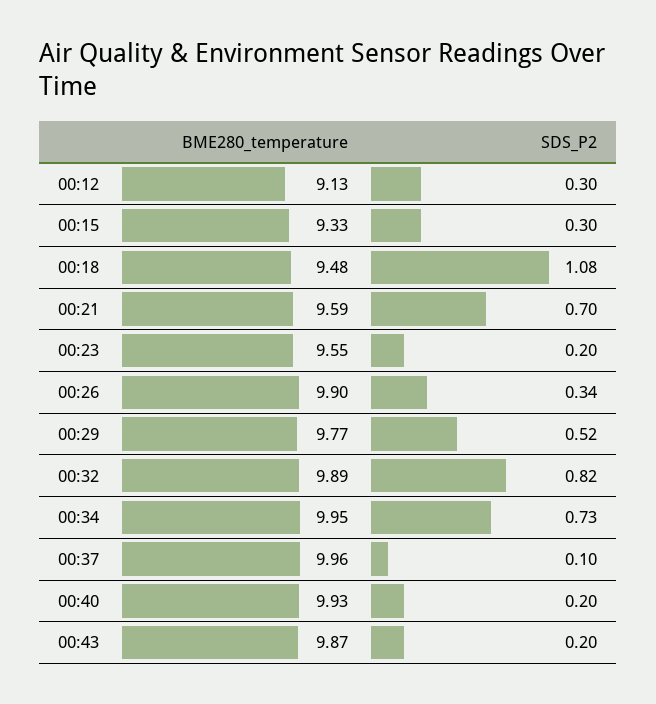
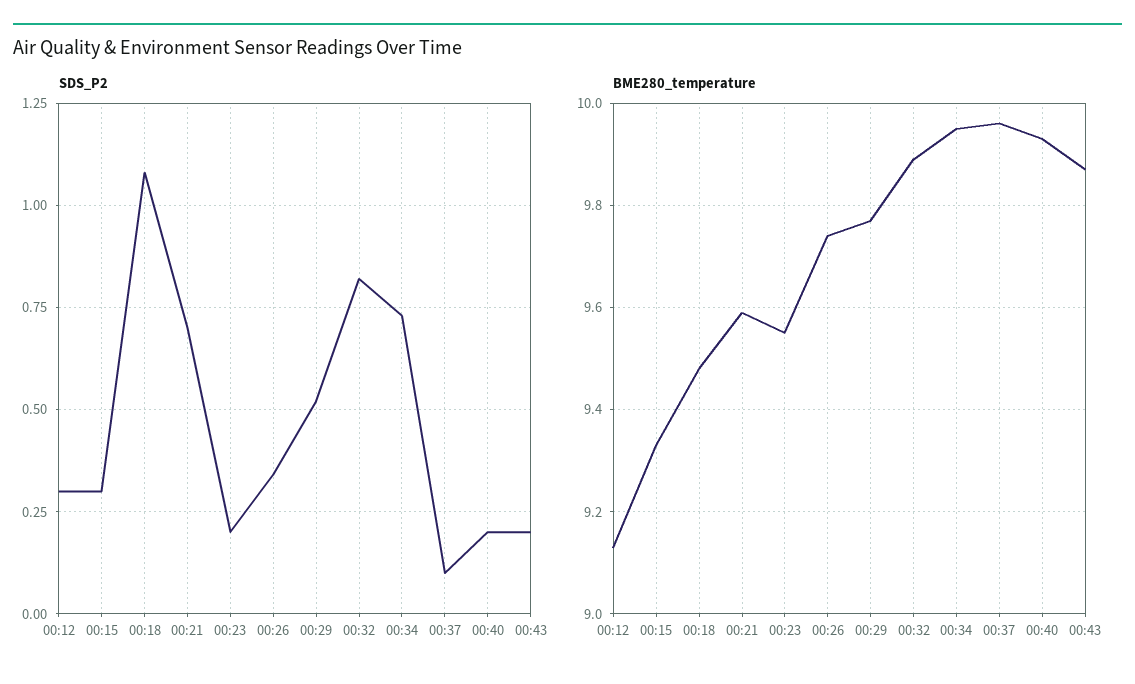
  {
    "BME280_temperature": {
      "00:12": 9.13,
      "00:15": 9.33,
      "00:18": 9.48,
      "00:21": 9.59,
      "00:23": 9.55,
-     "00:26": 9.9,
+     "00:26": 9.75,
      "00:29": 9.77,
      "00:32": 9.89,
      "00:34": 9.95,
      "00:37": 9.96,
      "00:40": 9.93,
      "00:43": 9.87
    },
    "SDS_P2": {
      "00:12": 0.3,
      "00:15": 0.3,
      "00:18": 1.08,
      "00:21": 0.7,
      "00:23": 0.2,
      "00:26": 0.34,
      "00:29": 0.52,
      "00:32": 0.82,
      "00:34": 0.73,
      "00:37": 0.1,
      "00:40": 0.2,
      "00:43": 0.2
    }
  }

